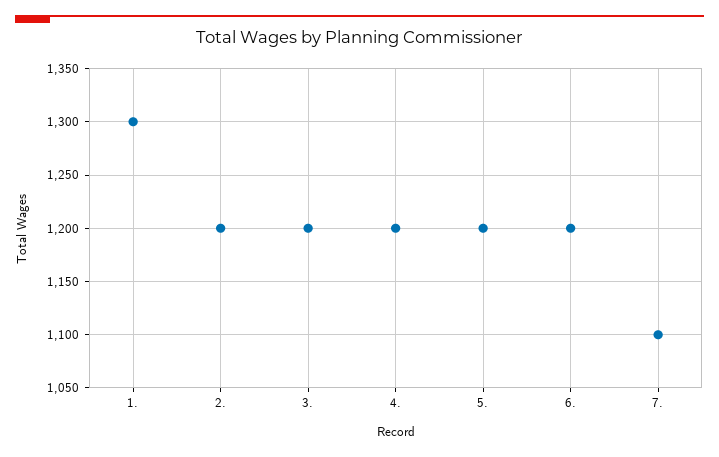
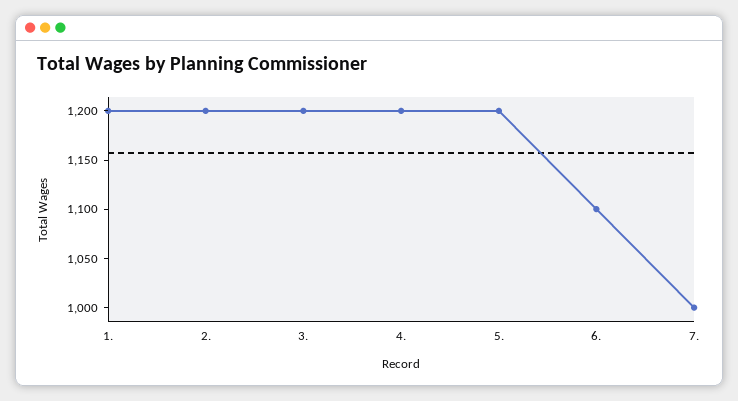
  {
-   "1.": 1300,
+   "1.": 1200,
    "2.": 1200,
    "3.": 1200,
    "4.": 1200,
    "5.": 1200,
-   "6.": 1200,
+   "6.": 1100,
-   "7.": 1100
+   "7.": 1000
  }

